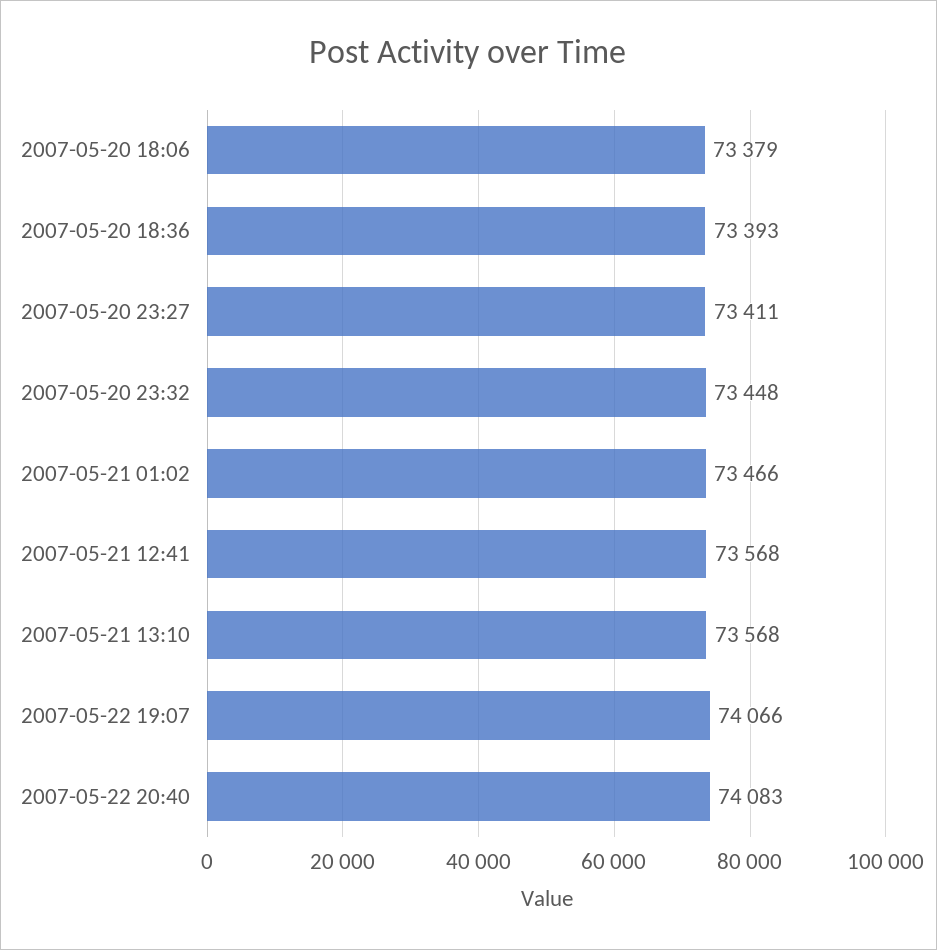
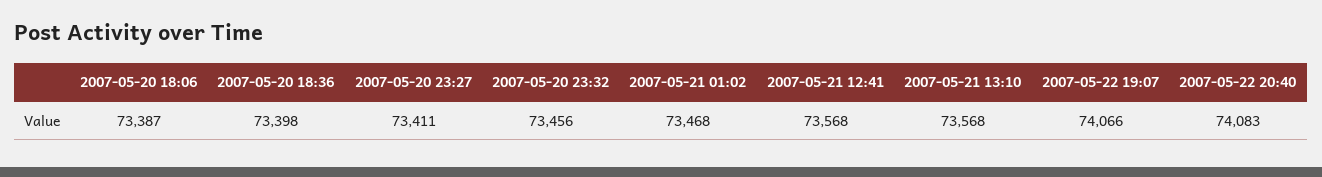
  {
-   "2007-05-20 18:06": 73379,
+   "2007-05-20 18:06": 73387,
-   "2007-05-20 18:36": 73393,
+   "2007-05-20 18:36": 73398,
    "2007-05-20 23:27": 73411,
-   "2007-05-20 23:32": 73448,
+   "2007-05-20 23:32": 73456,
-   "2007-05-21 01:02": 73466,
+   "2007-05-21 01:02": 73468,
    "2007-05-21 12:41": 73568,
    "2007-05-21 13:10": 73568,
    "2007-05-22 19:07": 74066,
    "2007-05-22 20:40": 74083
  }

